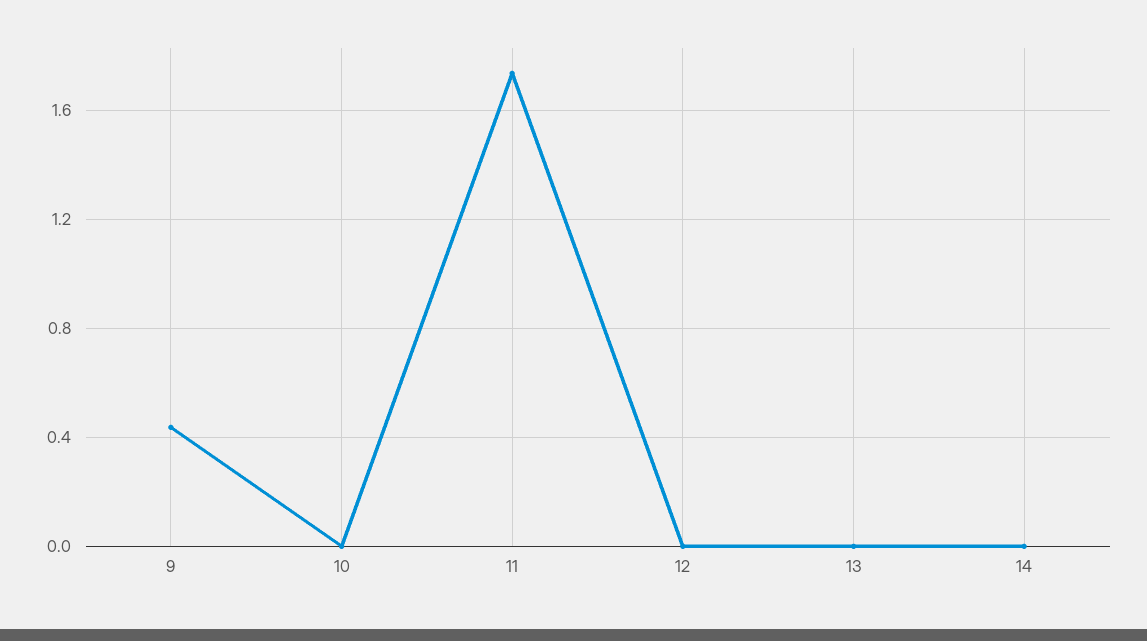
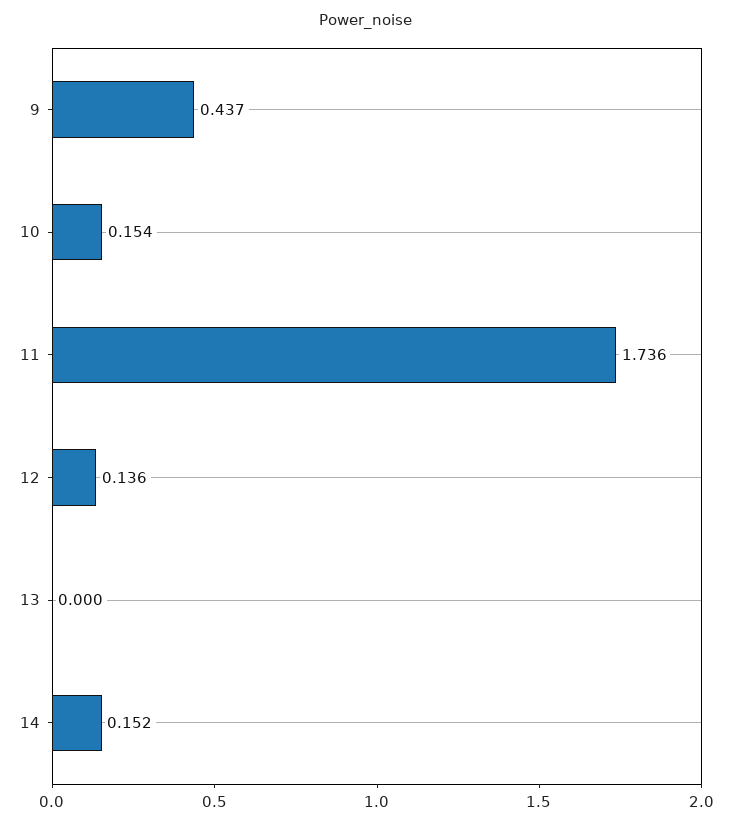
  {
    "9": 0.437,
-   "10": 0,
+   "10": 0.154,
    "11": 1.736,
-   "12": 0,
+   "12": 0.136,
    "13": 0,
-   "14": 0
+   "14": 0.152
  }

